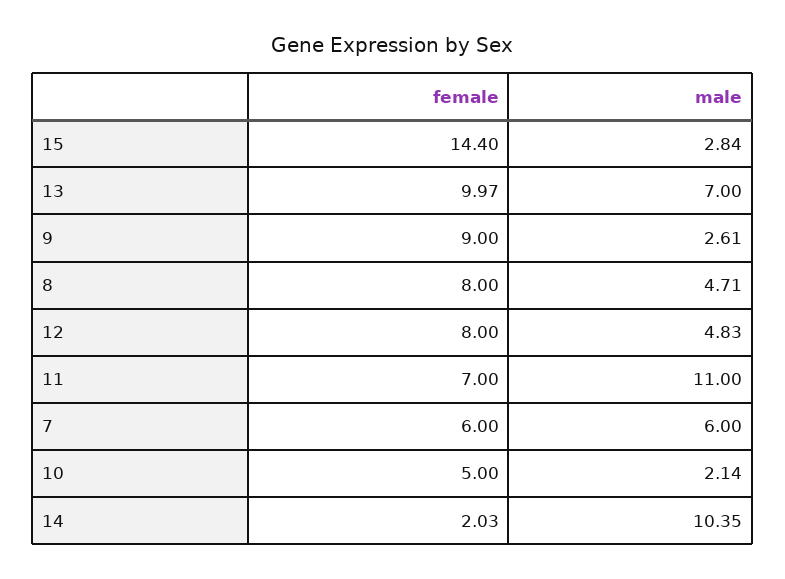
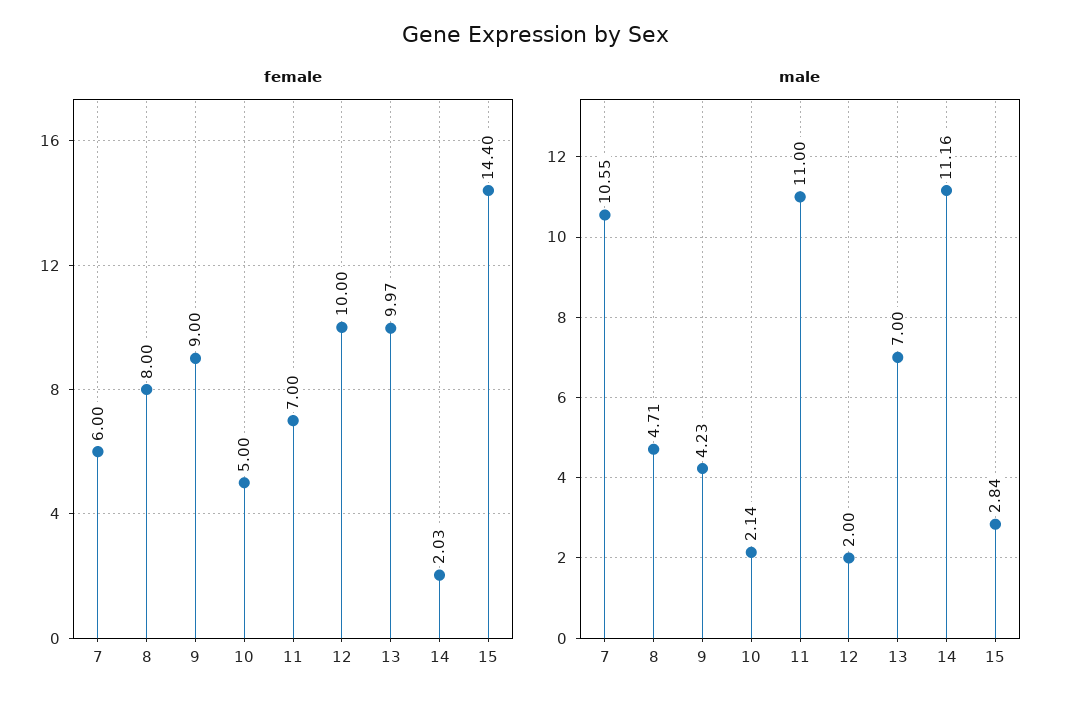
  {
    "female": {
      "15": 14.4,
      "13": 9.97,
      "9": 9,
      "8": 8,
-     "12": 8,
+     "12": 10,
      "11": 7,
      "7": 6,
      "10": 5,
      "14": 2.03
    },
    "male": {
      "15": 2.84,
      "13": 7,
-     "9": 2.61,
+     "9": 4.23,
      "8": 4.71,
-     "12": 4.83,
+     "12": 2,
      "11": 11,
-     "7": 6,
+     "7": 10.55,
      "10": 2.14,
-     "14": 10.35
+     "14": 11.16
    }
  }

